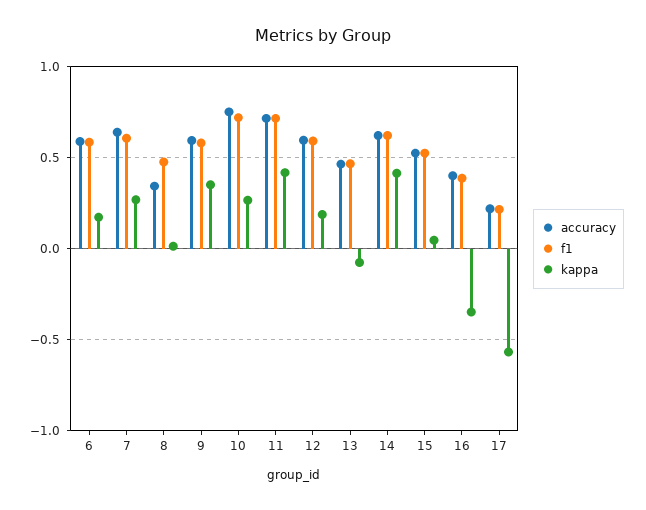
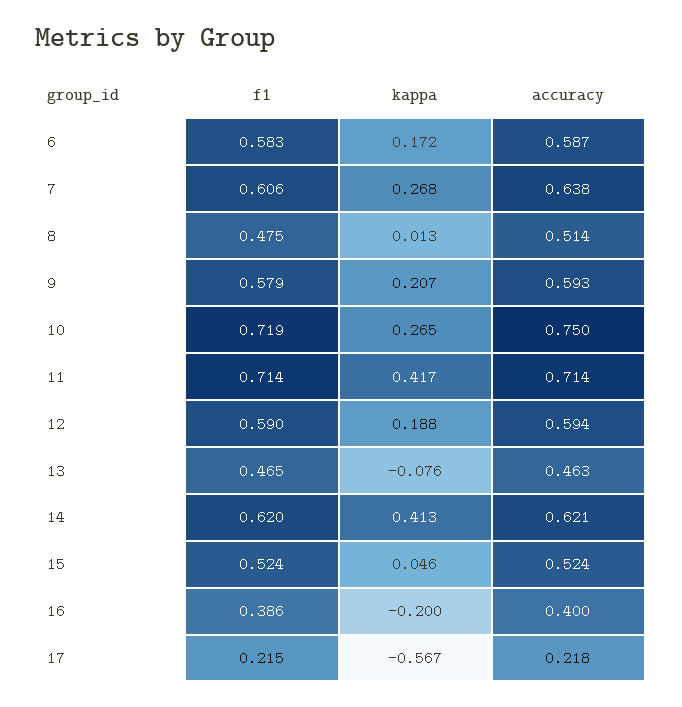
  {
    "accuracy": {
      "6": 0.587,
      "7": 0.638,
-     "8": 0.35,
+     "8": 0.514,
      "9": 0.593,
      "10": 0.75,
      "11": 0.714,
      "12": 0.594,
      "13": 0.463,
      "14": 0.621,
      "15": 0.524,
      "16": 0.4,
      "17": 0.218
    },
    "f1": {
      "6": 0.583,
      "7": 0.606,
      "8": 0.475,
      "9": 0.579,
      "10": 0.719,
      "11": 0.714,
      "12": 0.59,
      "13": 0.465,
      "14": 0.62,
      "15": 0.524,
      "16": 0.386,
      "17": 0.215
    },
    "kappa": {
      "6": 0.172,
      "7": 0.268,
      "8": 0.013,
-     "9": 0.35,
+     "9": 0.207,
      "10": 0.265,
      "11": 0.417,
      "12": 0.188,
      "13": -0.076,
      "14": 0.413,
      "15": 0.046,
-     "16": -0.35,
+     "16": -0.2,
      "17": -0.567
    }
  }

